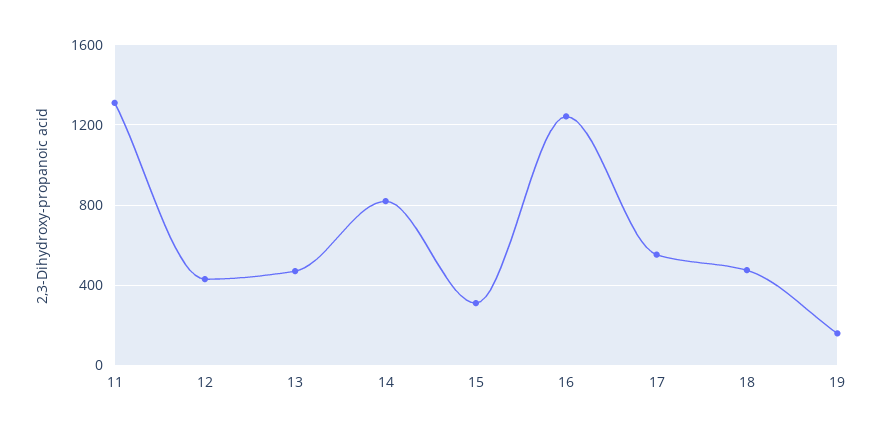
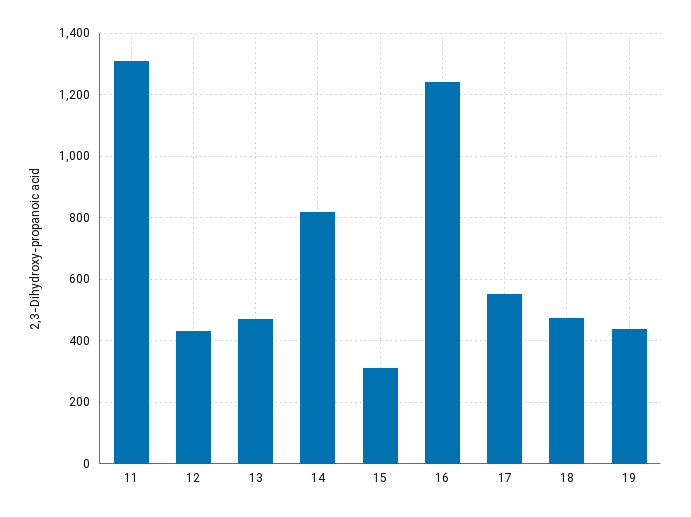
  {
    "11": 1320,
    "12": 440,
    "13": 480,
    "14": 820,
    "15": 320,
    "16": 1240,
    "17": 560,
    "18": 480,
-   "19": 150
+   "19": 440
  }

